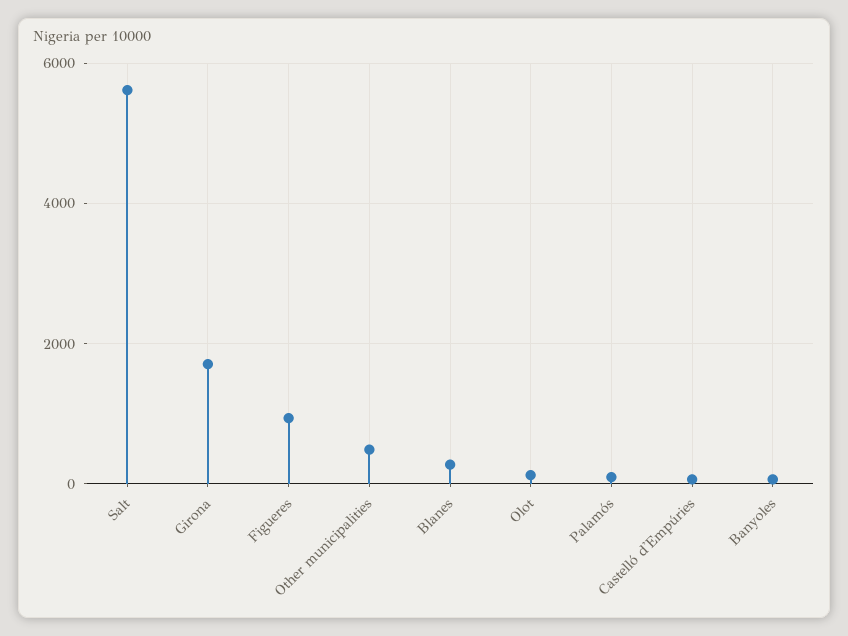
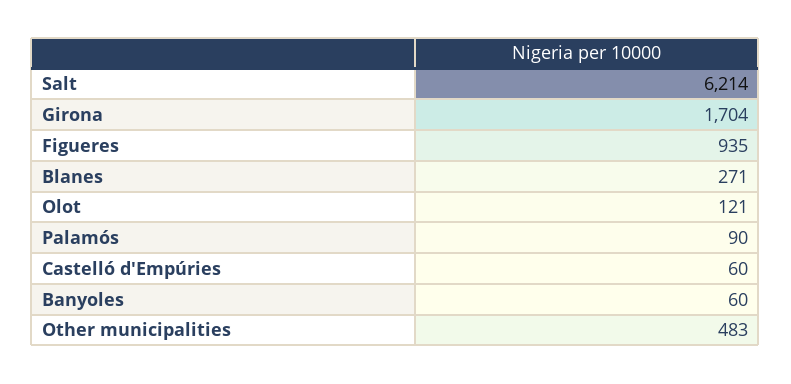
  {
-   "Salt": 5600,
+   "Salt": 6214,
    "Girona": 1704,
    "Figueres": 935,
    "Other municipalities": 483,
    "Blanes": 271,
    "Olot": 121,
    "Palamós": 90,
    "Castelló d'Empúries": 60,
    "Banyoles": 60
  }

